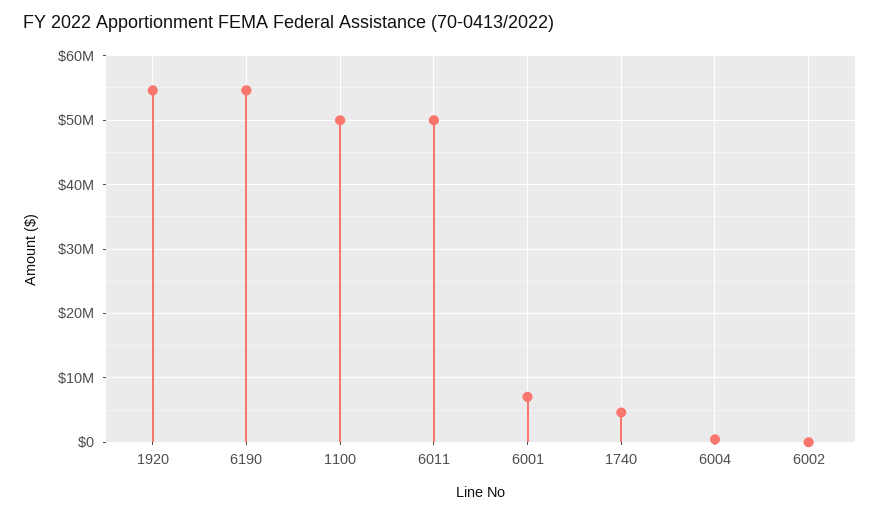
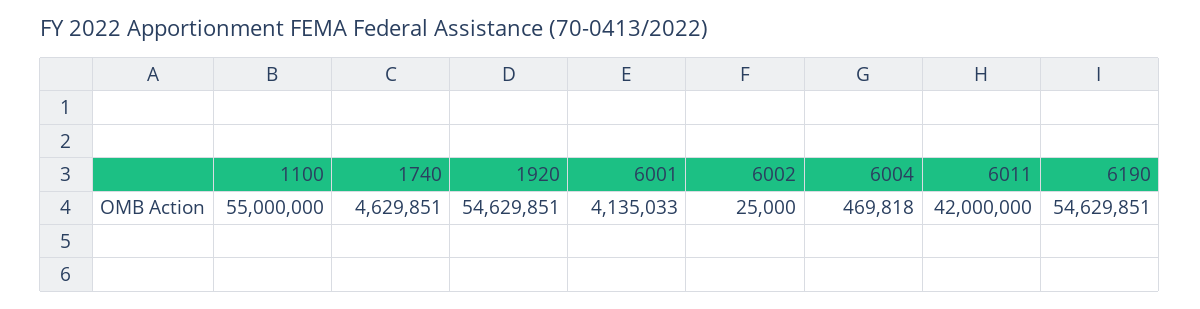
  {
    "1920": 54629851,
    "6190": 54629851,
-   "1100": 50000000,
+   "1100": 55000000,
-   "6011": 50000000,
+   "6011": 42000000,
-   "6001": 7000000,
+   "6001": 4135033,
    "1740": 4629851,
    "6004": 469818,
    "6002": 25000
  }

